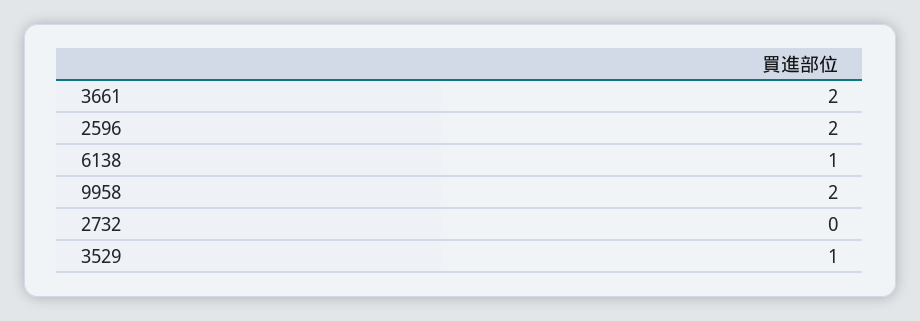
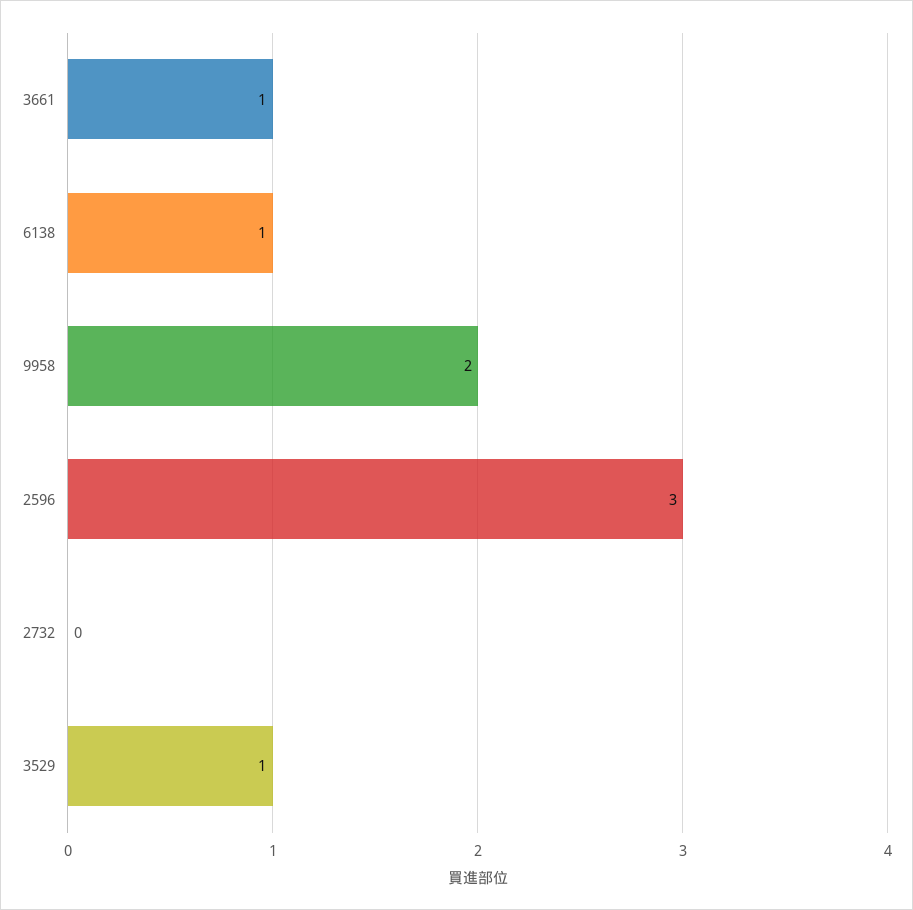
  {
-   "3661": 2,
+   "3661": 1,
-   "2596": 2,
+   "2596": 3,
    "6138": 1,
    "9958": 2,
    "2732": 0,
    "3529": 1
  }

